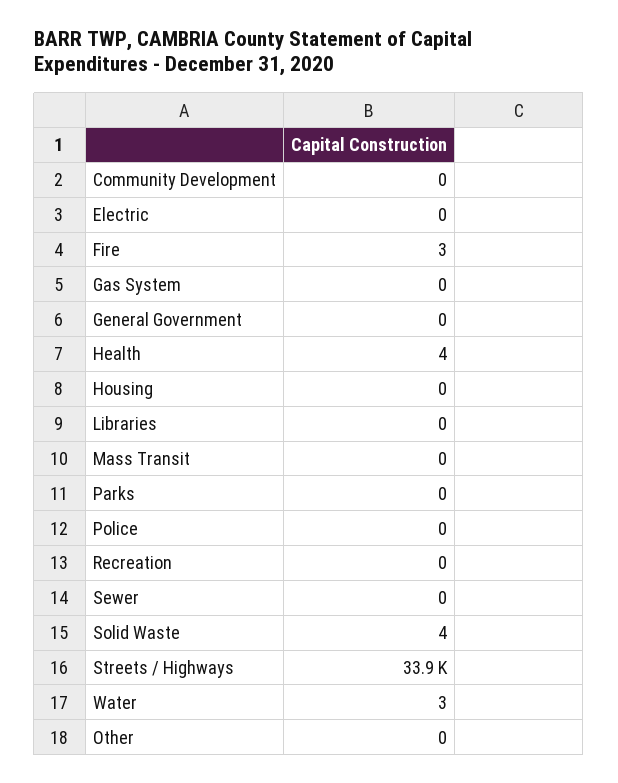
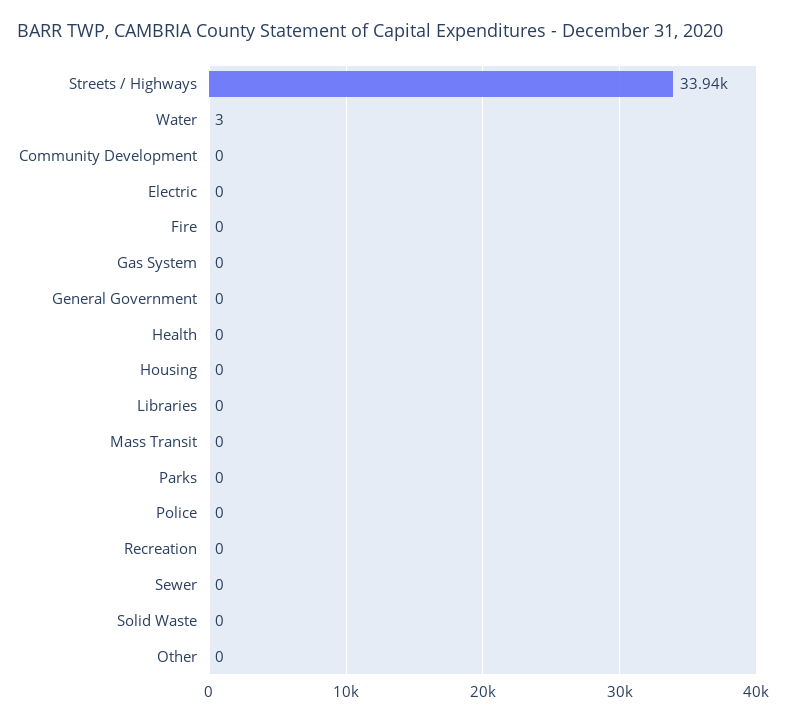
  {
    "Community Development": 0,
    "Electric": 0,
-   "Fire": 3,
+   "Fire": 0,
    "Gas System": 0,
    "General Government": 0,
-   "Health": 4,
+   "Health": 0,
    "Housing": 0,
    "Libraries": 0,
    "Mass Transit": 0,
    "Parks": 0,
    "Police": 0,
    "Recreation": 0,
    "Sewer": 0,
-   "Solid Waste": 4,
+   "Solid Waste": 0,
    "Streets / Highways": 33940,
    "Water": 3,
    "Other": 0
  }

